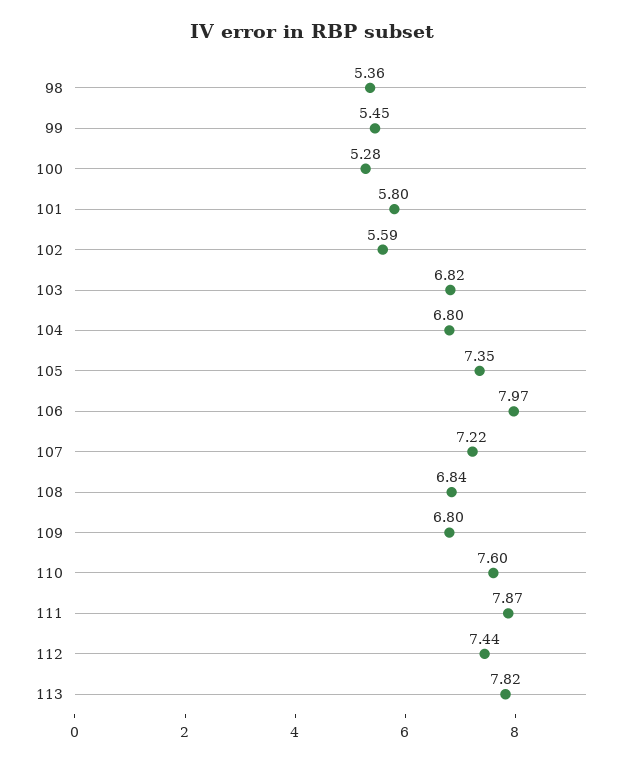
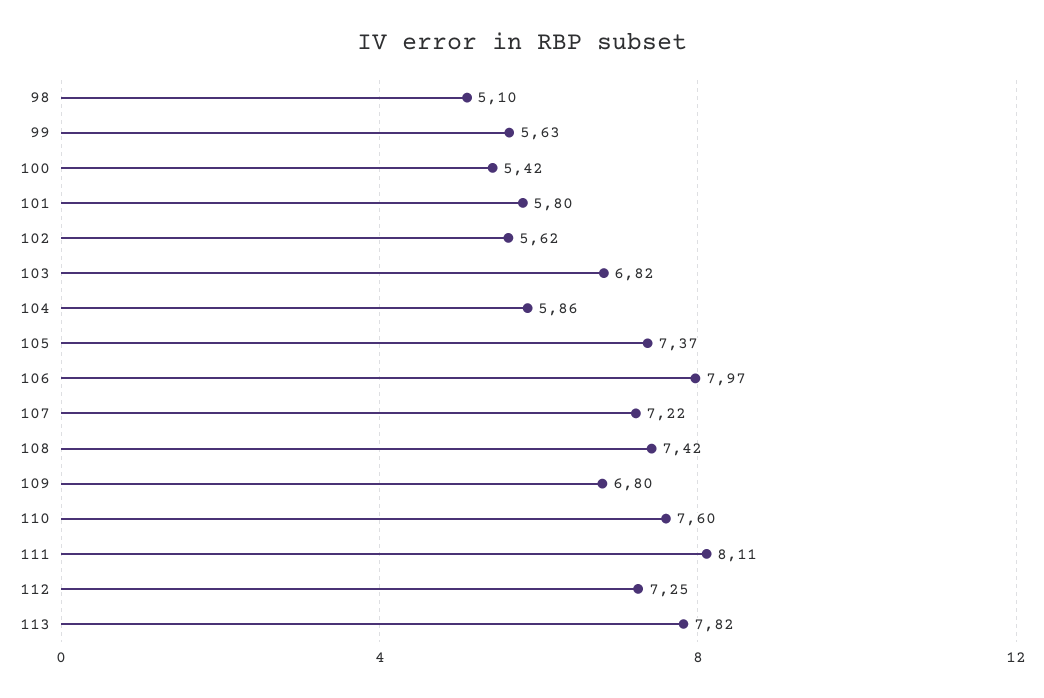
  {
-   "98": 5.36,
+   "98": 5.1,
-   "99": 5.45,
+   "99": 5.63,
-   "100": 5.28,
+   "100": 5.42,
    "101": 5.8,
-   "102": 5.59,
+   "102": 5.62,
    "103": 6.82,
-   "104": 6.8,
+   "104": 5.86,
-   "105": 7.35,
+   "105": 7.37,
    "106": 7.97,
    "107": 7.22,
-   "108": 6.84,
+   "108": 7.42,
    "109": 6.8,
    "110": 7.6,
-   "111": 7.87,
+   "111": 8.11,
-   "112": 7.44,
+   "112": 7.25,
    "113": 7.82
  }

